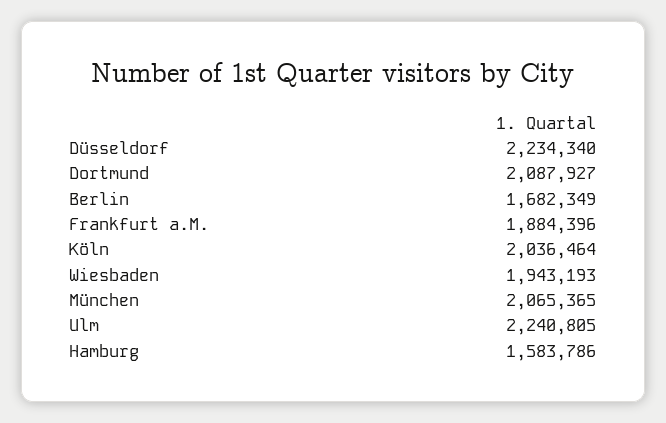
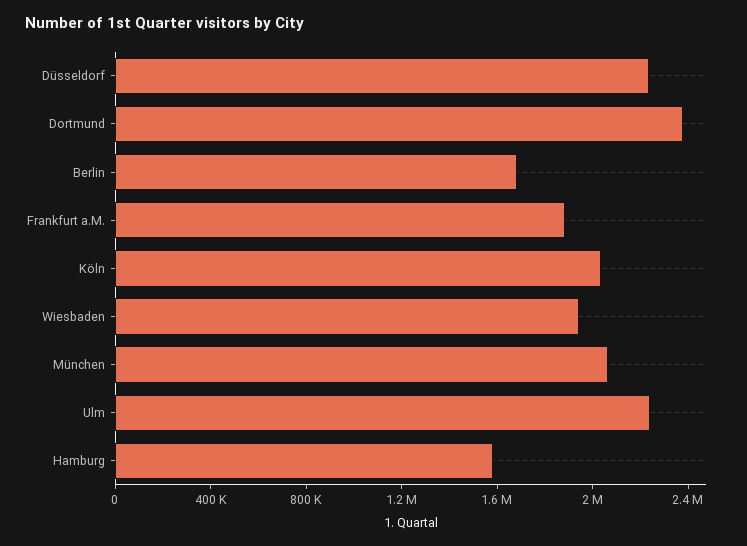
  {
    "Düsseldorf": 2234340,
-   "Dortmund": 2087927,
+   "Dortmund": 2400000,
    "Berlin": 1682349,
    "Frankfurt a.M.": 1884396,
    "Köln": 2036464,
    "Wiesbaden": 1943193,
    "München": 2065365,
    "Ulm": 2240805,
    "Hamburg": 1583786
  }

